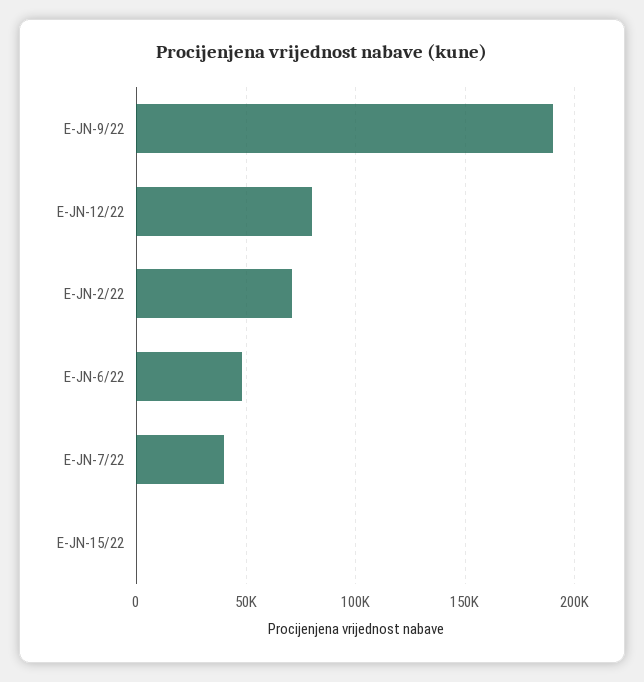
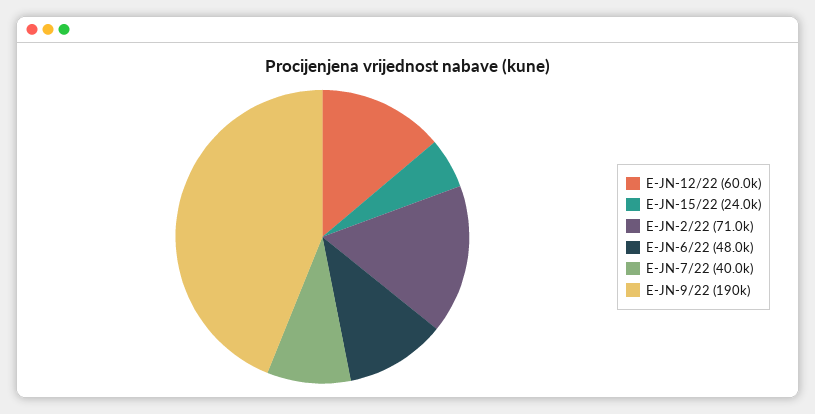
  {
    "E-JN-9/22": 190000,
-   "E-JN-12/22": 80000,
+   "E-JN-12/22": 60000,
    "E-JN-2/22": 71000,
    "E-JN-6/22": 48000,
    "E-JN-7/22": 40000,
-   "E-JN-15/22": 0
+   "E-JN-15/22": 24000
  }

